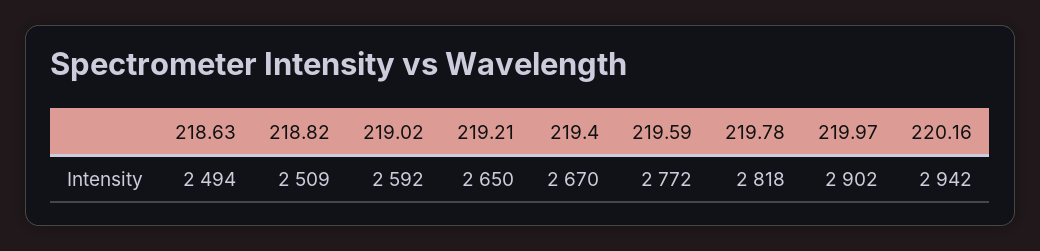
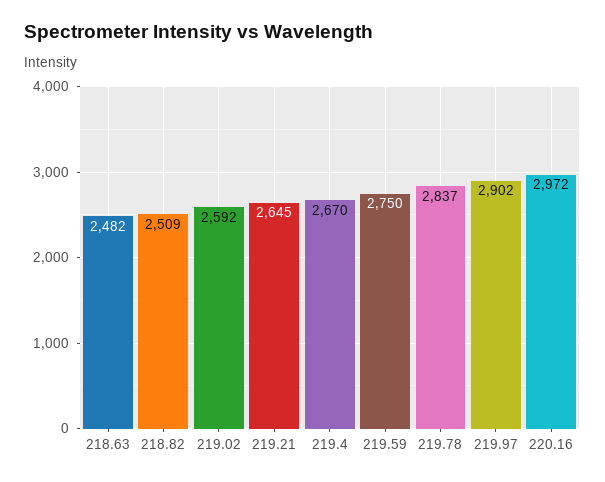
  {
-   "218.63": 2494,
+   "218.63": 2482,
    "218.82": 2509,
    "219.02": 2592,
-   "219.21": 2650,
+   "219.21": 2645,
    "219.4": 2670,
-   "219.59": 2772,
+   "219.59": 2750,
-   "219.78": 2818,
+   "219.78": 2837,
    "219.97": 2902,
-   "220.16": 2942
+   "220.16": 2972
  }

